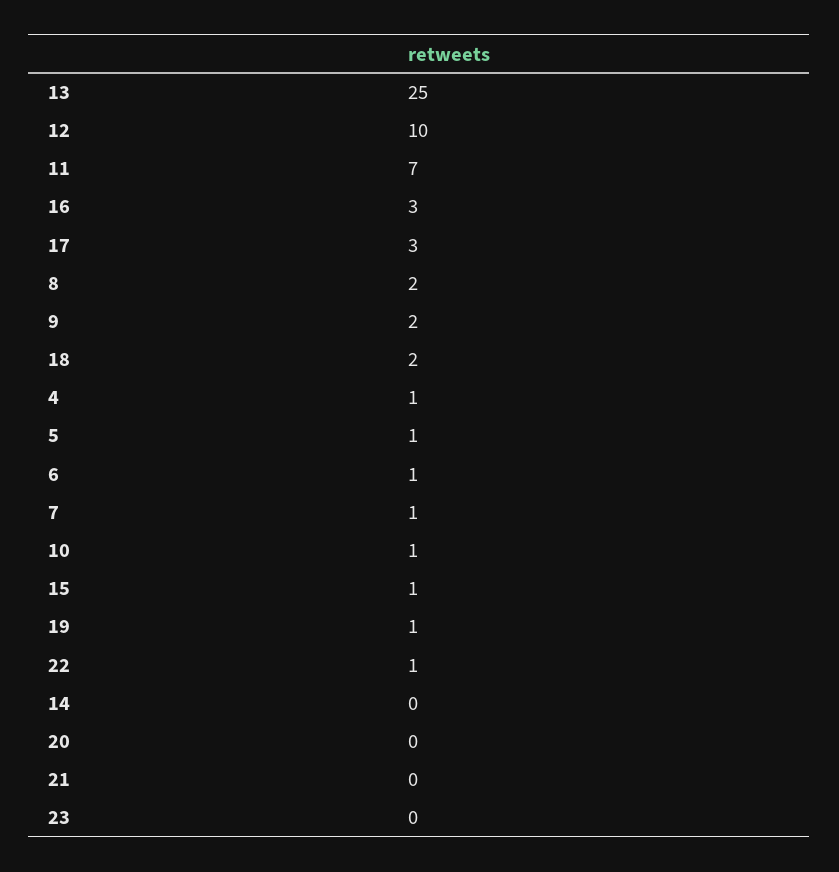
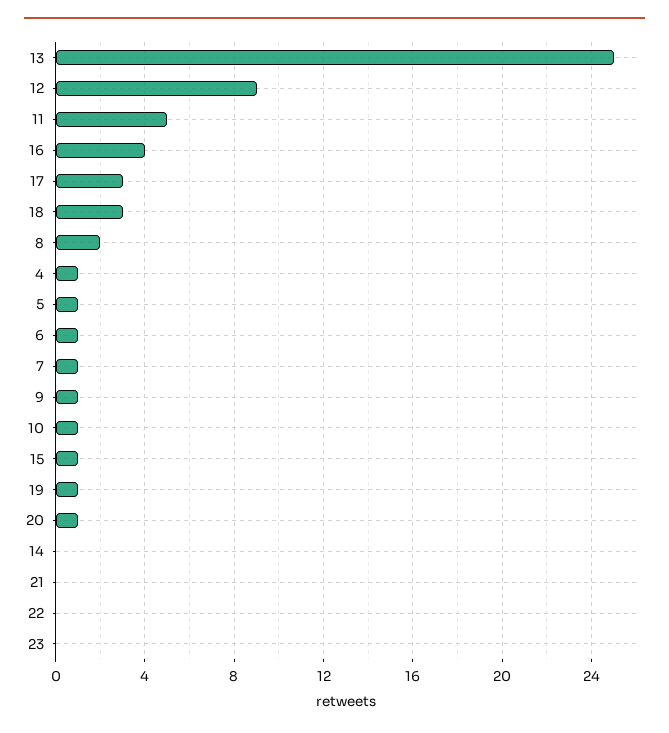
  {
    "13": 25,
-   "12": 10,
+   "12": 9,
-   "11": 7,
+   "11": 5,
-   "16": 3,
+   "16": 4,
    "17": 3,
    "8": 2,
-   "9": 2,
+   "9": 1,
-   "18": 2,
+   "18": 3,
    "4": 1,
    "5": 1,
    "6": 1,
    "7": 1,
    "10": 1,
    "15": 1,
    "19": 1,
-   "22": 1,
+   "22": 0,
    "14": 0,
-   "20": 0,
+   "20": 1,
    "21": 0,
    "23": 0
  }

